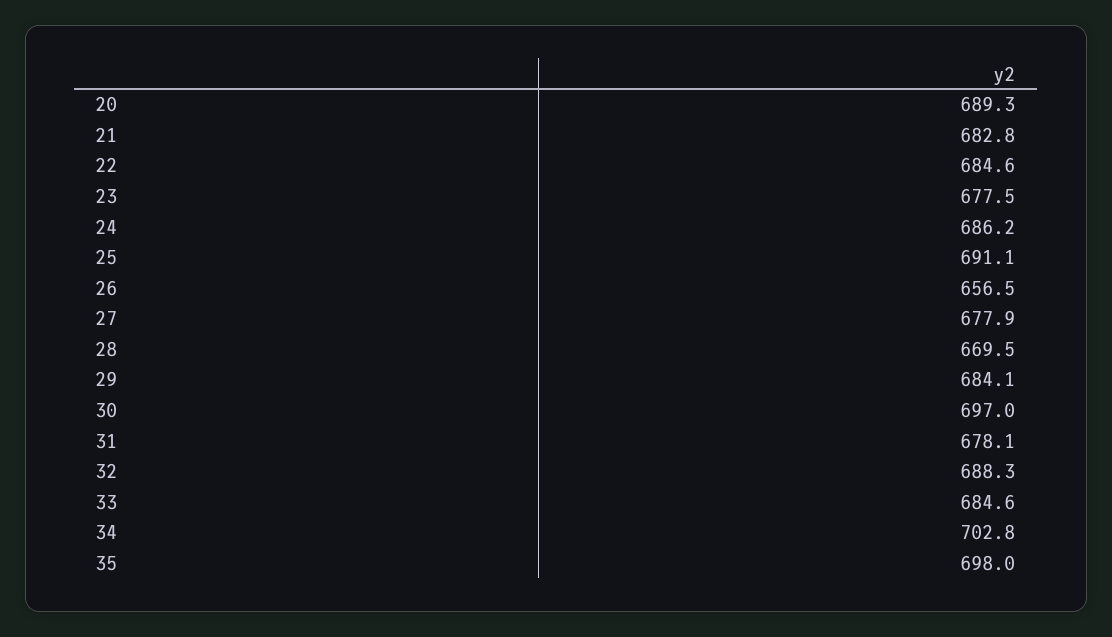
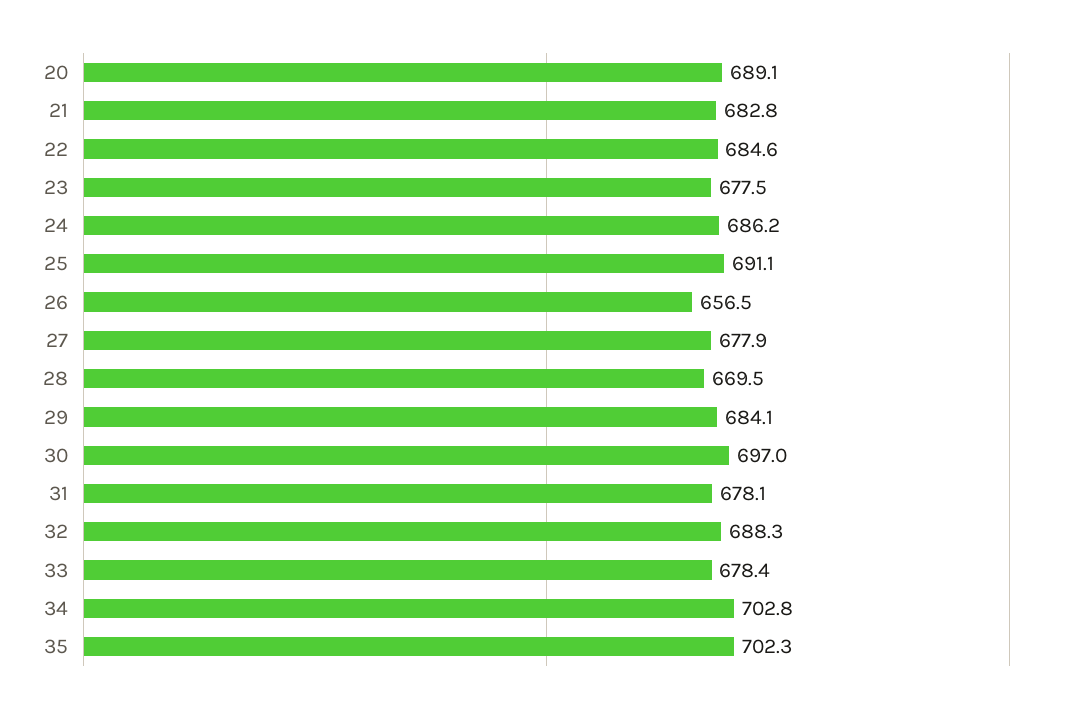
  {
-   "20": 689.3,
+   "20": 689.1,
    "21": 682.8,
    "22": 684.6,
    "23": 677.5,
    "24": 686.2,
    "25": 691.1,
    "26": 656.5,
    "27": 677.9,
    "28": 669.5,
    "29": 684.1,
    "30": 697,
    "31": 678.1,
    "32": 688.3,
-   "33": 684.6,
+   "33": 678.4,
    "34": 702.8,
-   "35": 698
+   "35": 702.3
  }

